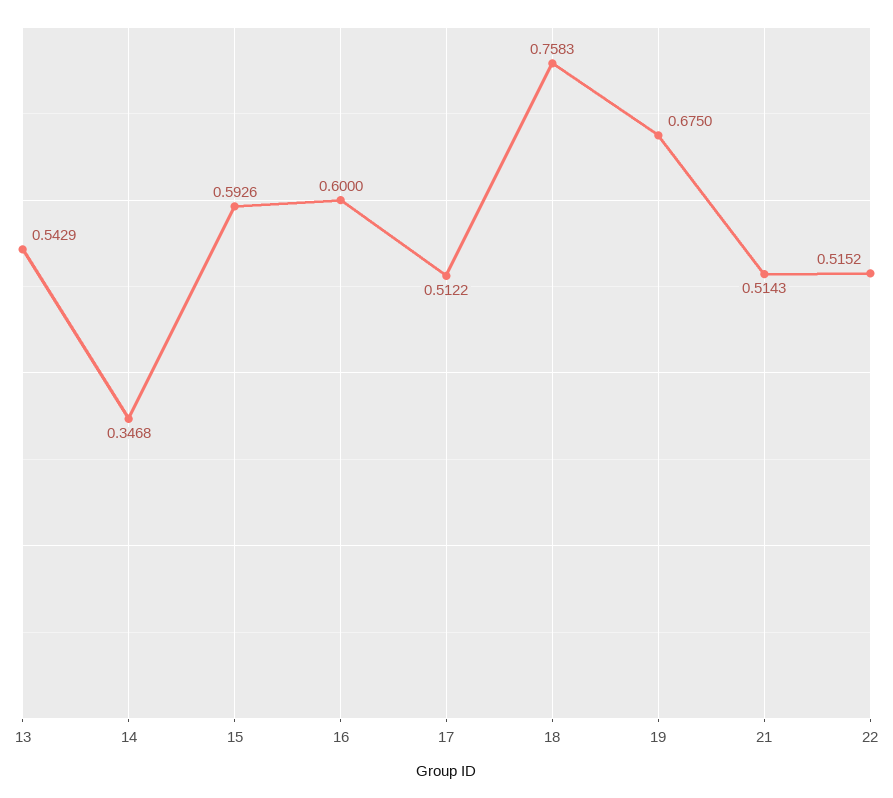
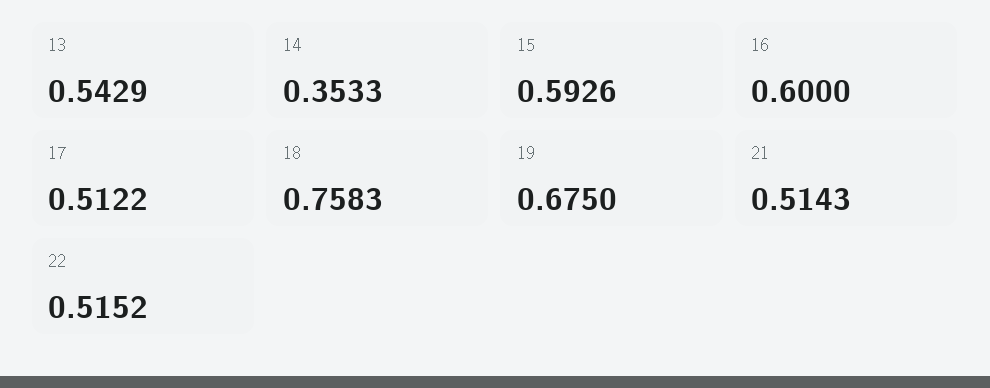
  {
    "13": 0.5429,
-   "14": 0.3468,
+   "14": 0.3533,
    "15": 0.5926,
    "16": 0.6,
    "17": 0.5122,
    "18": 0.7583,
    "19": 0.675,
    "21": 0.5143,
    "22": 0.5152
  }

